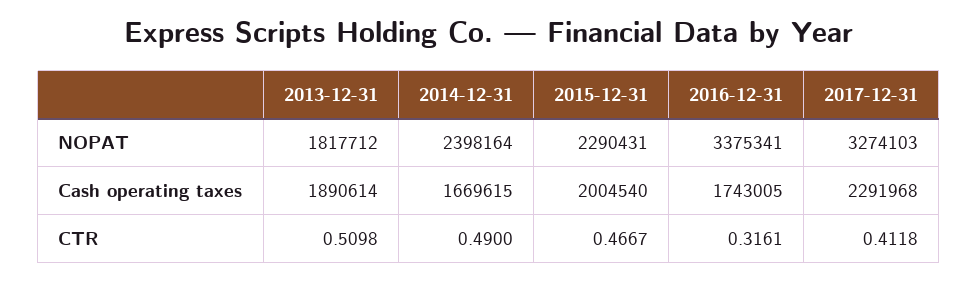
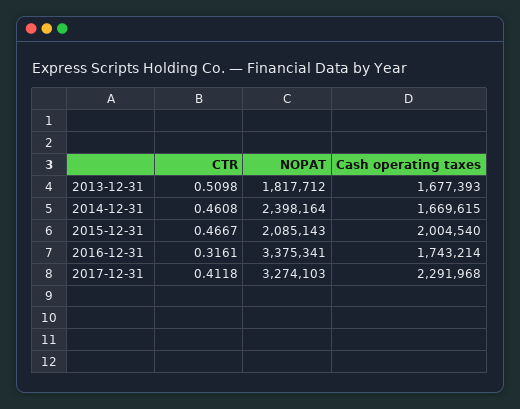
  {
    "2013-12-31": {
      "NOPAT": 1817712,
-     "Cash operating taxes": 1890614,
+     "Cash operating taxes": 1677393,
      "CTR": 0.5098
    },
    "2014-12-31": {
      "NOPAT": 2398164,
      "Cash operating taxes": 1669615,
-     "CTR": 0.49
+     "CTR": 0.4608
    },
    "2015-12-31": {
-     "NOPAT": 2290431,
+     "NOPAT": 2085143,
      "Cash operating taxes": 2004540,
      "CTR": 0.4667
    },
    "2016-12-31": {
      "NOPAT": 3375341,
-     "Cash operating taxes": 1743005,
+     "Cash operating taxes": 1743214,
      "CTR": 0.3161
    },
    "2017-12-31": {
      "NOPAT": 3274103,
      "Cash operating taxes": 2291968,
      "CTR": 0.4118
    }
  }

